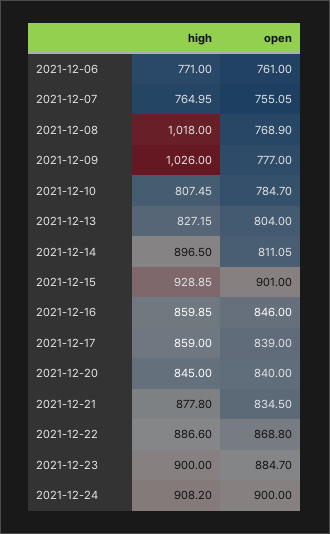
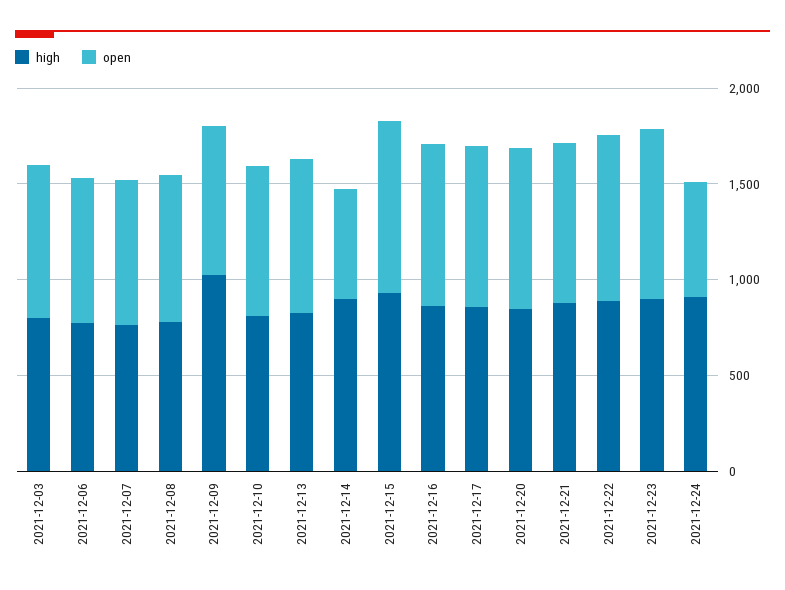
  {
    "high": {
      "2021-12-06": 771,
      "2021-12-07": 764.95,
-     "2021-12-08": 1018,
+     "2021-12-08": 800,
      "2021-12-09": 1026,
      "2021-12-10": 807.45,
      "2021-12-13": 827.15,
      "2021-12-14": 896.5,
      "2021-12-15": 928.85,
      "2021-12-16": 859.85,
      "2021-12-17": 859,
      "2021-12-20": 845,
      "2021-12-21": 877.8,
      "2021-12-22": 886.6,
      "2021-12-23": 900,
-     "2021-12-24": 908.2
+     "2021-12-24": 908.2,
+     "2021-12-03": 800
    },
    "open": {
      "2021-12-06": 761,
      "2021-12-07": 755.05,
      "2021-12-08": 768.9,
      "2021-12-09": 777,
      "2021-12-10": 784.7,
      "2021-12-13": 804,
-     "2021-12-14": 811.05,
+     "2021-12-14": 600,
      "2021-12-15": 901,
      "2021-12-16": 846,
      "2021-12-17": 839,
      "2021-12-20": 840,
      "2021-12-21": 834.5,
      "2021-12-22": 868.8,
      "2021-12-23": 884.7,
-     "2021-12-24": 900
+     "2021-12-24": 600,
+     "2021-12-03": 800
    }
  }

